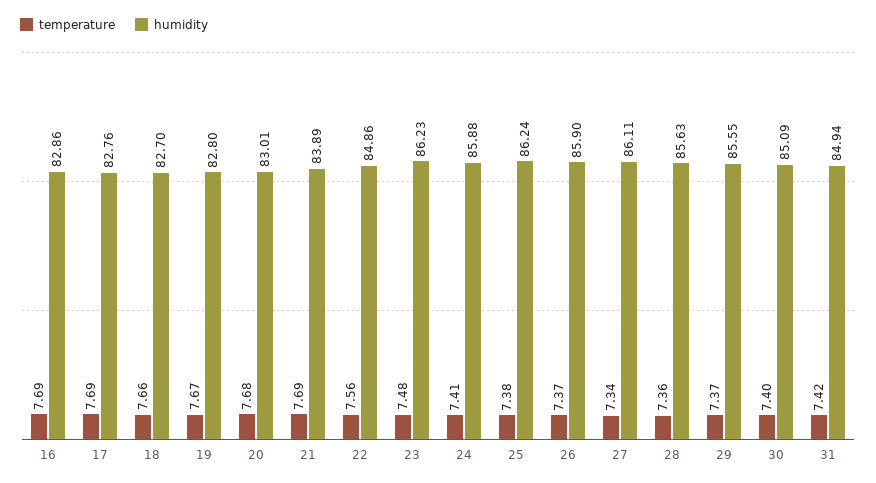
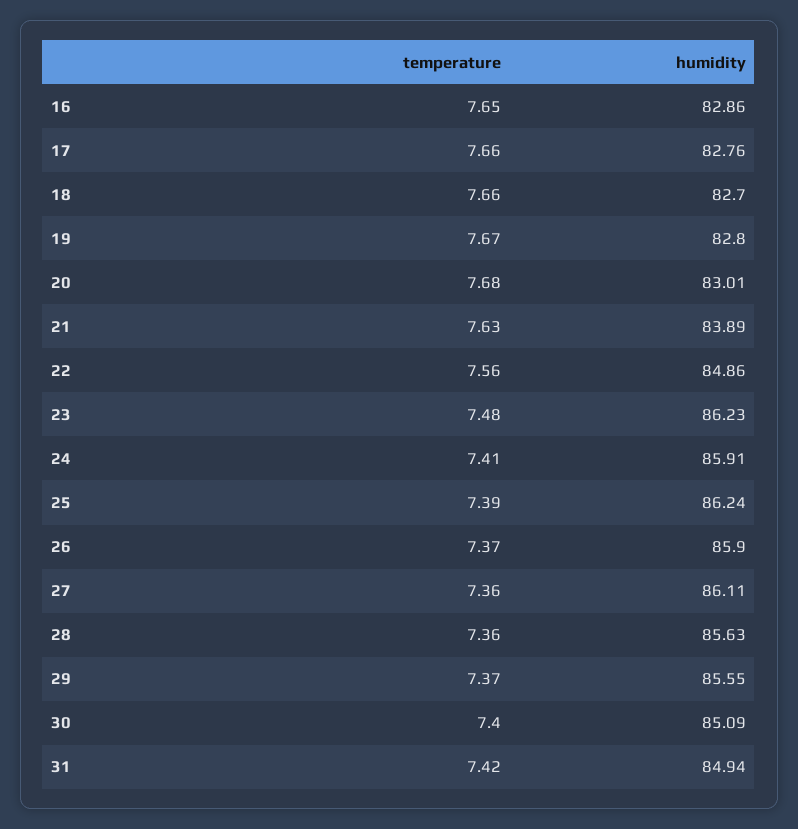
  {
    "temperature": {
-     "16": 7.69,
+     "16": 7.65,
-     "17": 7.69,
+     "17": 7.66,
      "18": 7.66,
      "19": 7.67,
      "20": 7.68,
-     "21": 7.69,
+     "21": 7.63,
      "22": 7.56,
      "23": 7.48,
      "24": 7.41,
-     "25": 7.38,
+     "25": 7.39,
      "26": 7.37,
-     "27": 7.34,
+     "27": 7.36,
      "28": 7.36,
      "29": 7.37,
      "30": 7.4,
      "31": 7.42
    },
    "humidity": {
      "16": 82.86,
      "17": 82.76,
      "18": 82.7,
      "19": 82.8,
      "20": 83.01,
      "21": 83.89,
      "22": 84.86,
      "23": 86.23,
-     "24": 85.88,
+     "24": 85.91,
      "25": 86.24,
      "26": 85.9,
      "27": 86.11,
      "28": 85.63,
      "29": 85.55,
      "30": 85.09,
      "31": 84.94
    }
  }

